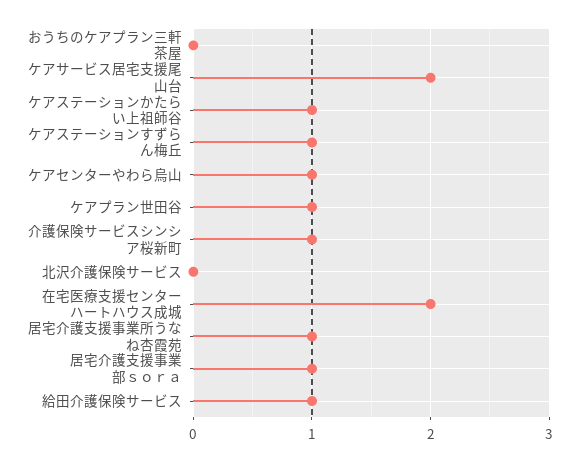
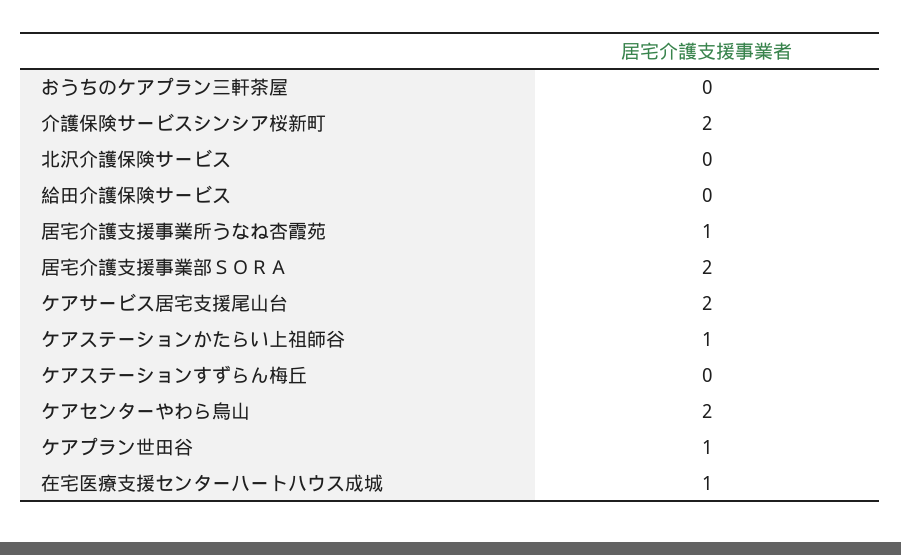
  {
    "おうちのケアプラン三軒茶屋": 0,
    "ケアサービス居宅支援尾山台": 2,
    "ケアステーションかたらい上祖師谷": 1,
-   "ケアステーションすずらん梅丘": 1,
+   "ケアステーションすずらん梅丘": 0,
-   "ケアセンターやわら烏山": 1,
+   "ケアセンターやわら烏山": 2,
    "ケアプラン世田谷": 1,
-   "介護保険サービスシンシア桜新町": 1,
+   "介護保険サービスシンシア桜新町": 2,
    "北沢介護保険サービス": 0,
-   "在宅医療支援センターハートハウス成城": 2,
+   "在宅医療支援センターハートハウス成城": 1,
    "居宅介護支援事業所うなね杏霞苑": 1,
-   "居宅介護支援事業部ｓｏｒａ": 1,
+   "居宅介護支援事業部ｓｏｒａ": 2,
-   "給田介護保険サービス": 1
+   "給田介護保険サービス": 0
  }

